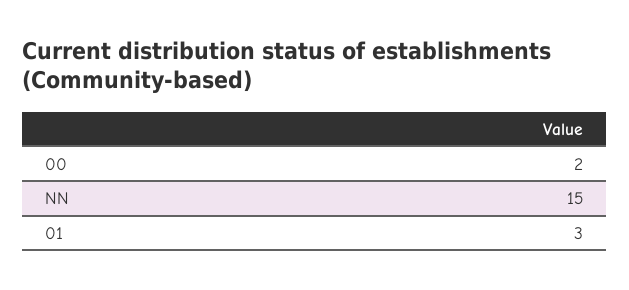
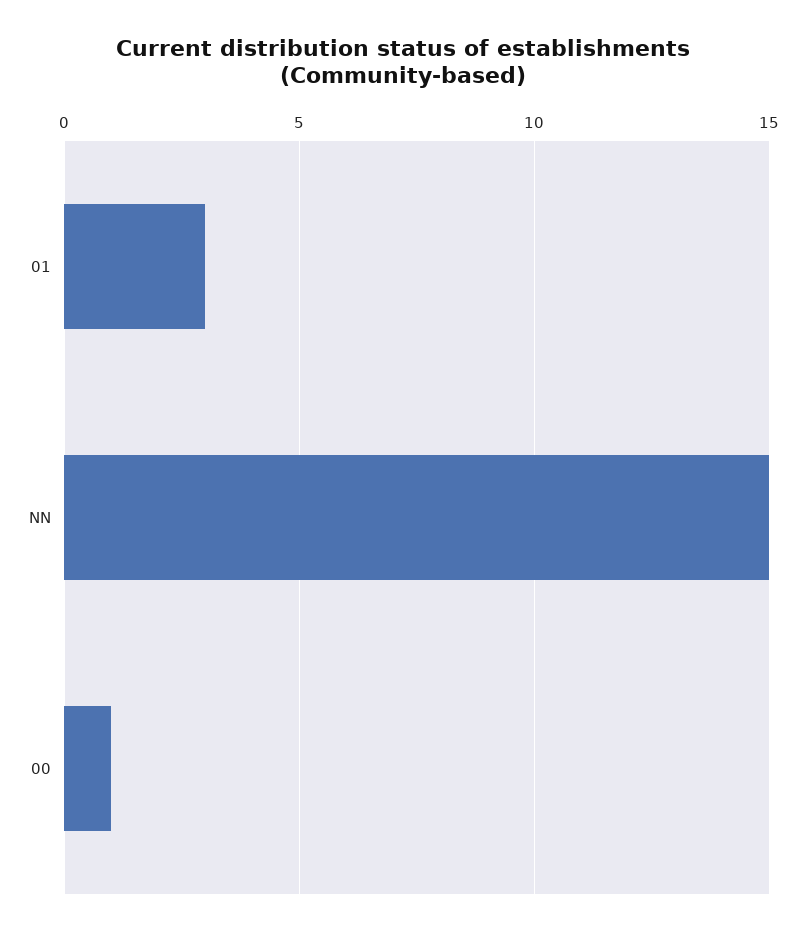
  {
-   "00": 2,
+   "00": 1,
    "NN": 15,
    "01": 3
  }

